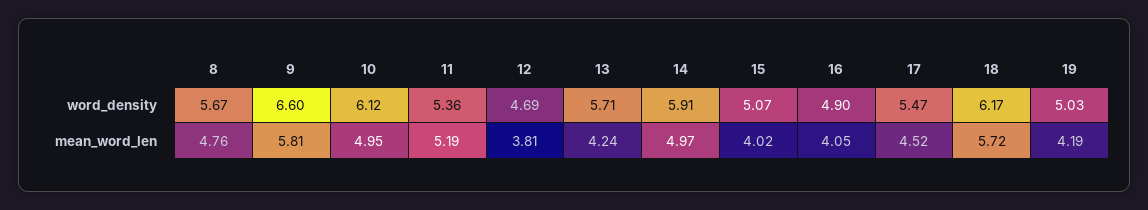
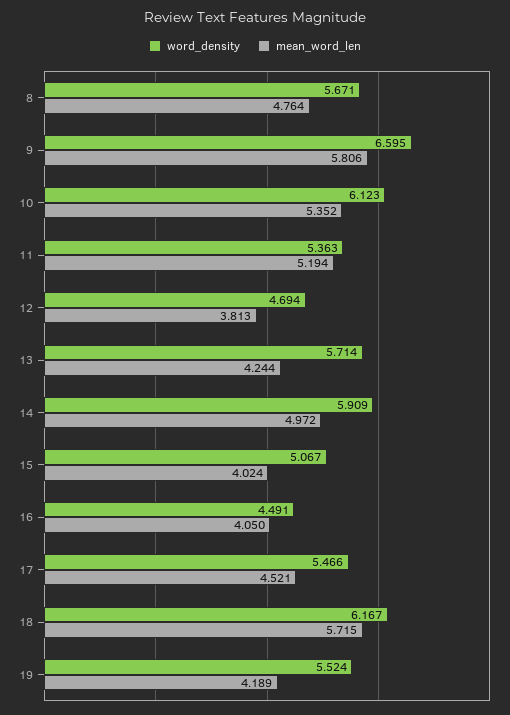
  {
    "word_density": {
      "8": 5.671,
      "9": 6.595,
      "10": 6.123,
      "11": 5.363,
      "12": 4.694,
      "13": 5.714,
      "14": 5.909,
      "15": 5.067,
-     "16": 4.9,
+     "16": 4.491,
      "17": 5.466,
      "18": 6.167,
-     "19": 5.03
+     "19": 5.524
    },
    "mean_word_len": {
      "8": 4.764,
      "9": 5.806,
-     "10": 4.95,
+     "10": 5.352,
      "11": 5.194,
      "12": 3.813,
      "13": 4.244,
      "14": 4.972,
      "15": 4.024,
      "16": 4.05,
      "17": 4.521,
      "18": 5.715,
      "19": 4.189
    }
  }

